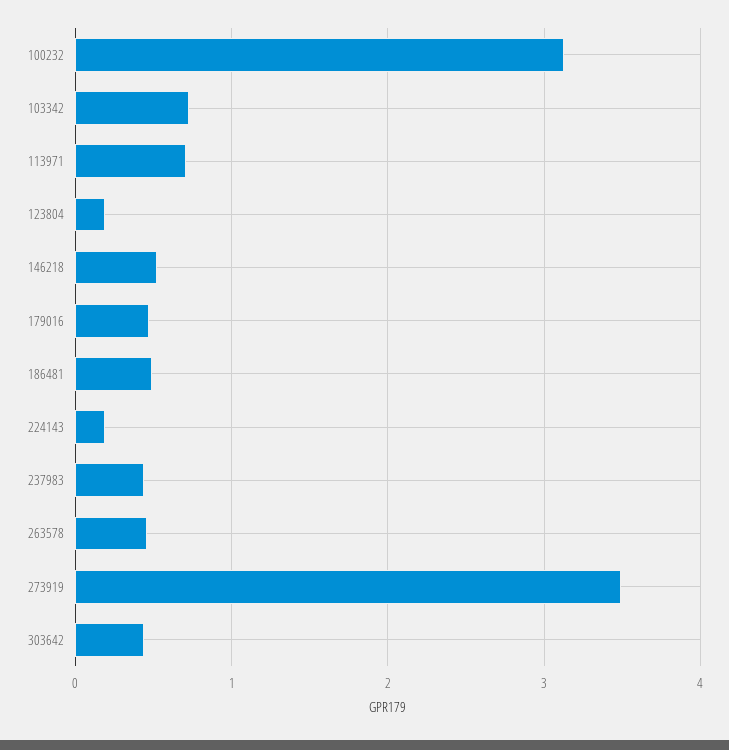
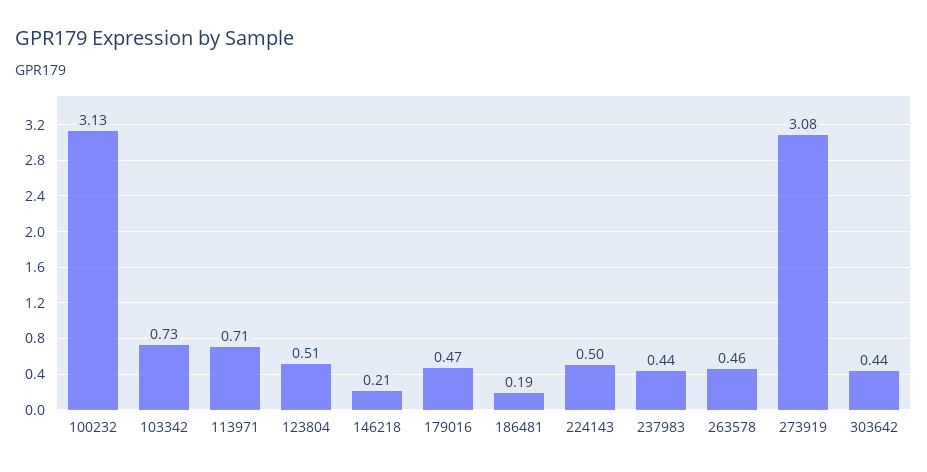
  {
    "100232": 3.13,
    "103342": 0.73,
    "113971": 0.71,
-   "123804": 0.2,
+   "123804": 0.51,
-   "146218": 0.5,
+   "146218": 0.21,
    "179016": 0.47,
-   "186481": 0.5,
+   "186481": 0.19,
-   "224143": 0.2,
+   "224143": 0.5,
    "237983": 0.44,
    "263578": 0.46,
-   "273919": 3.5,
+   "273919": 3.08,
    "303642": 0.44
  }

